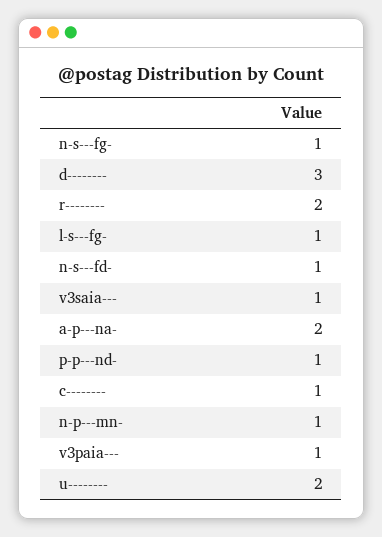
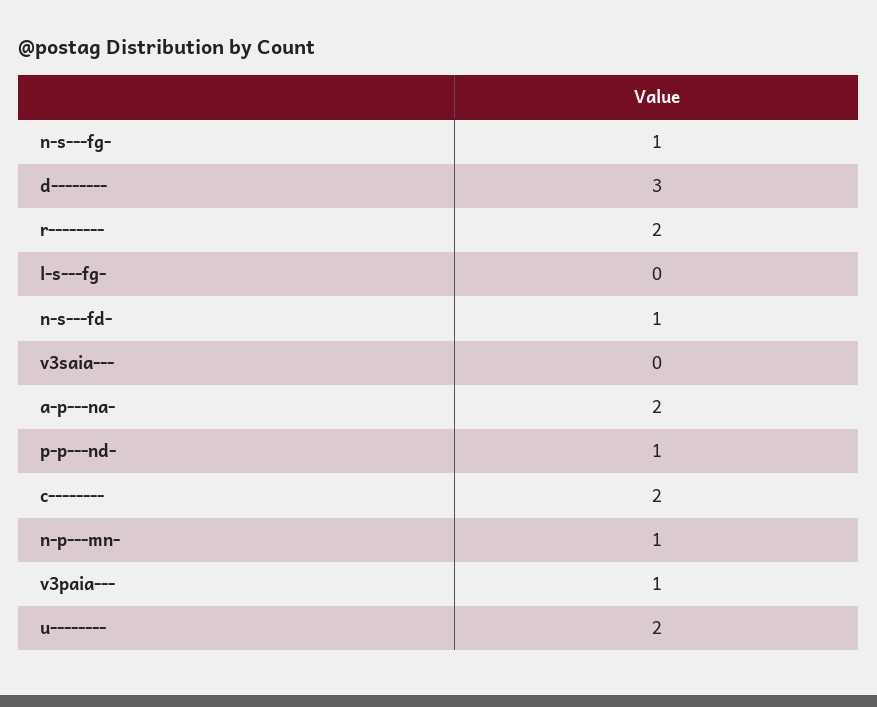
  {
    "n-s---fg-": 1,
    "d--------": 3,
    "r--------": 2,
-   "l-s---fg-": 1,
+   "l-s---fg-": 0,
    "n-s---fd-": 1,
-   "v3saia---": 1,
+   "v3saia---": 0,
    "a-p---na-": 2,
    "p-p---nd-": 1,
-   "c--------": 1,
+   "c--------": 2,
    "n-p---mn-": 1,
    "v3paia---": 1,
    "u--------": 2
  }

